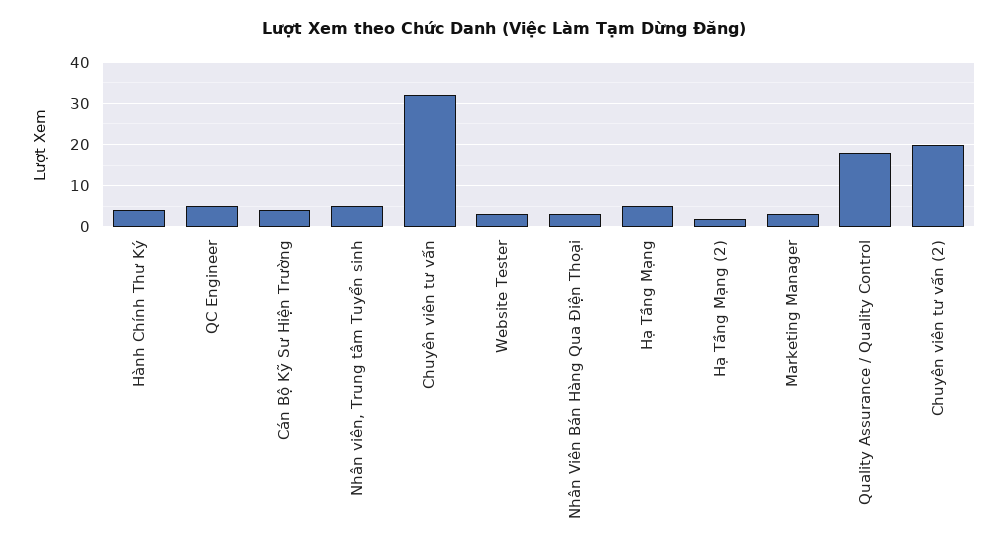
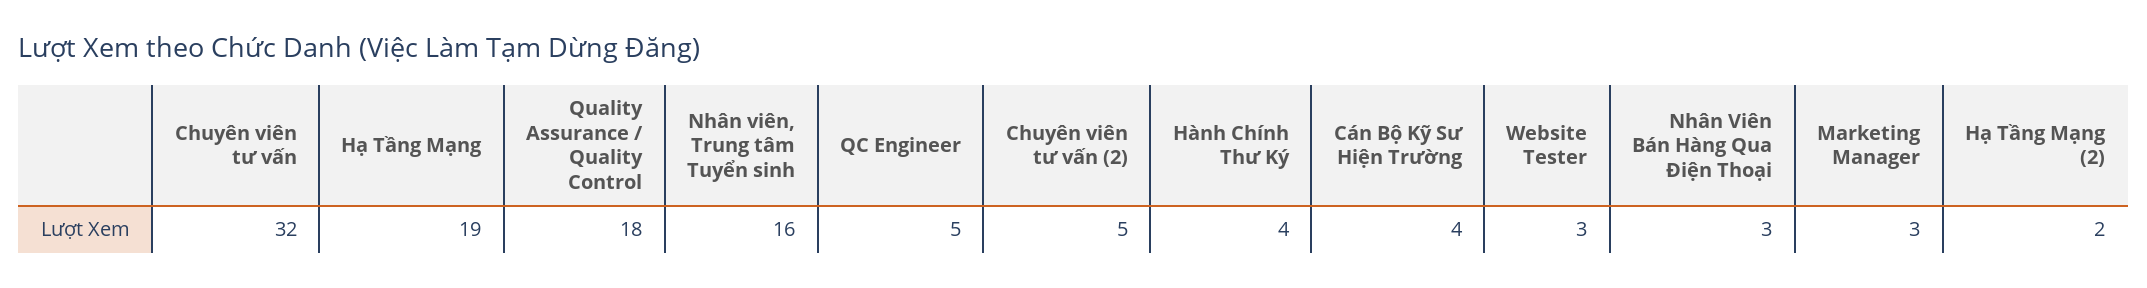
  {
    "Hành Chính Thư Ký": 4,
    "QC Engineer": 5,
    "Cán Bộ Kỹ Sư Hiện Trường": 4,
-   "Nhân viên, Trung tâm Tuyển sinh": 5,
+   "Nhân viên, Trung tâm Tuyển sinh": 16,
    "Chuyên viên tư vấn": 32,
    "Website Tester": 3,
    "Nhân Viên Bán Hàng Qua Điện Thoại": 3,
-   "Hạ Tầng Mạng": 5,
+   "Hạ Tầng Mạng": 19,
    "Hạ Tầng Mạng (2)": 2,
    "Marketing Manager": 3,
    "Quality Assurance / Quality Control": 18,
-   "Chuyên viên tư vấn (2)": 20
+   "Chuyên viên tư vấn (2)": 5
  }

